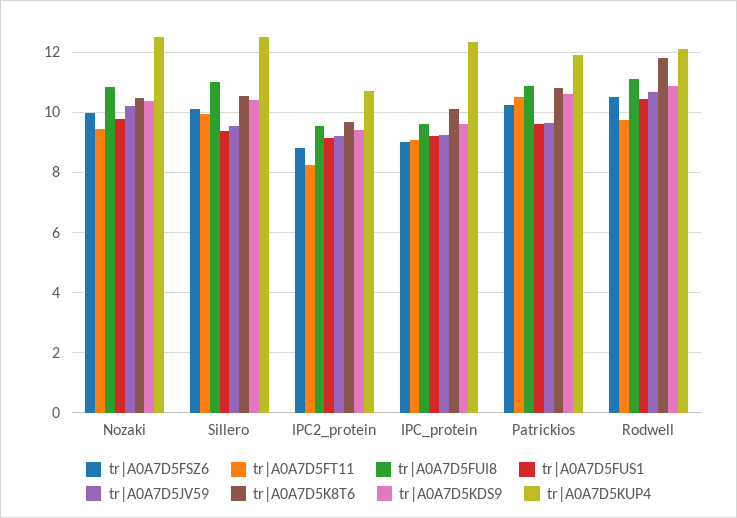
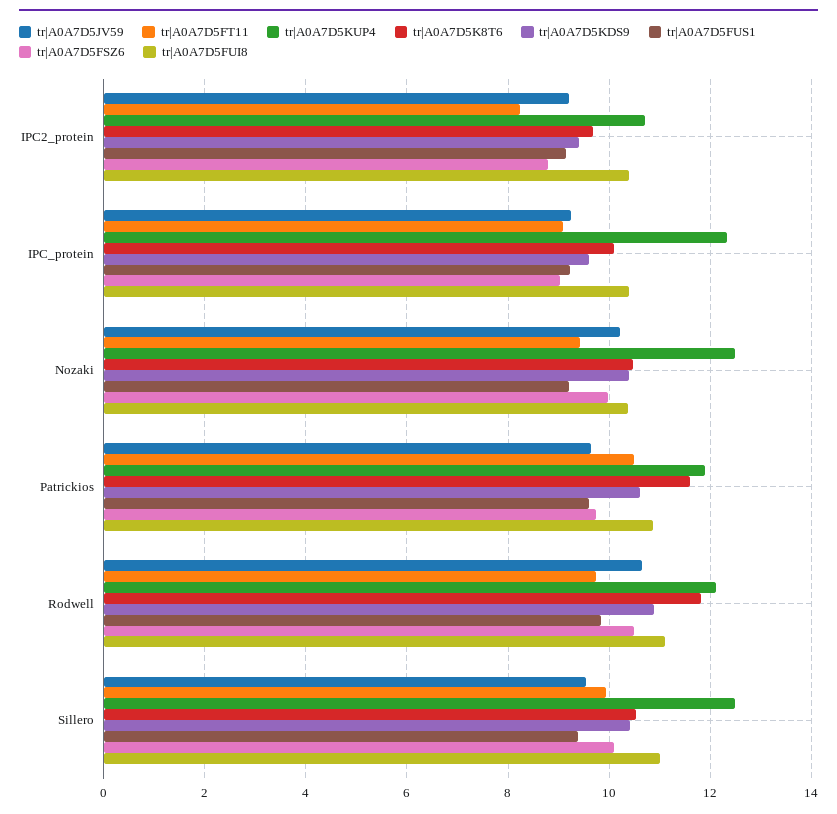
  {
    "tr|A0A7D5FSZ6": {
      "Nozaki": 10,
      "Sillero": 10.2,
      "IPC2_protein": 8.8,
      "IPC_protein": 9,
-     "Patrickios": 10.2,
+     "Patrickios": 9.8,
      "Rodwell": 10.6
    },
    "tr|A0A7D5FT11": {
      "Nozaki": 9.4,
      "Sillero": 10,
      "IPC2_protein": 8.2,
      "IPC_protein": 9,
      "Patrickios": 10.6,
      "Rodwell": 9.8
    },
    "tr|A0A7D5FUI8": {
-     "Nozaki": 10.8,
+     "Nozaki": 10.4,
      "Sillero": 11,
-     "IPC2_protein": 9.6,
+     "IPC2_protein": 10.4,
-     "IPC_protein": 9.6,
+     "IPC_protein": 10.4,
      "Patrickios": 10.8,
      "Rodwell": 11.2
    },
    "tr|A0A7D5FUS1": {
-     "Nozaki": 9.8,
+     "Nozaki": 9.2,
      "Sillero": 9.4,
      "IPC2_protein": 9.2,
      "IPC_protein": 9.2,
      "Patrickios": 9.6,
-     "Rodwell": 10.4
+     "Rodwell": 9.8
    },
    "tr|A0A7D5JV59": {
      "Nozaki": 10.2,
      "Sillero": 9.6,
      "IPC2_protein": 9.2,
      "IPC_protein": 9.2,
      "Patrickios": 9.6,
      "Rodwell": 10.6
    },
    "tr|A0A7D5K8T6": {
      "Nozaki": 10.4,
      "Sillero": 10.6,
      "IPC2_protein": 9.6,
      "IPC_protein": 10.2,
-     "Patrickios": 10.8,
+     "Patrickios": 11.6,
      "Rodwell": 11.8
    },
    "tr|A0A7D5KDS9": {
      "Nozaki": 10.4,
      "Sillero": 10.4,
      "IPC2_protein": 9.4,
      "IPC_protein": 9.6,
      "Patrickios": 10.6,
      "Rodwell": 10.8
    },
    "tr|A0A7D5KUP4": {
      "Nozaki": 12.4,
      "Sillero": 12.4,
      "IPC2_protein": 10.8,
      "IPC_protein": 12.4,
      "Patrickios": 12,
      "Rodwell": 12.2
    }
  }

